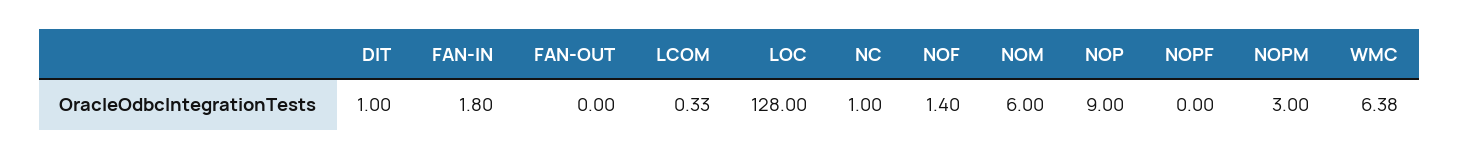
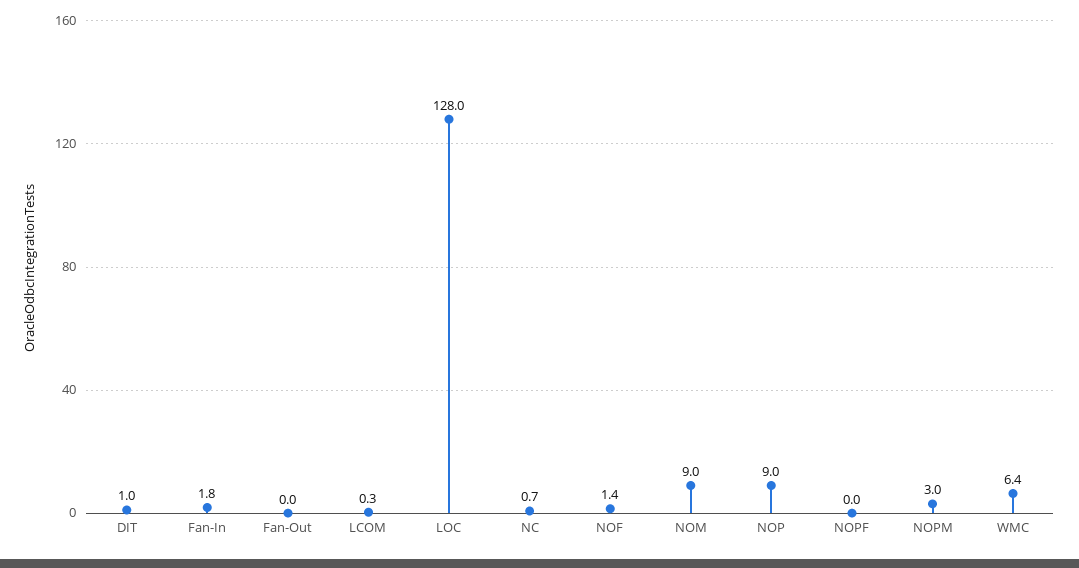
  {
    "DIT": 1,
    "FAN-IN": 1.8,
    "FAN-OUT": 0,
    "LCOM": 0.33,
    "LOC": 128,
-   "NC": 1,
+   "NC": 0.7,
    "NOF": 1.4,
-   "NOM": 6,
+   "NOM": 9,
    "NOP": 9,
    "NOPF": 0,
    "NOPM": 3,
    "WMC": 6.38
  }

